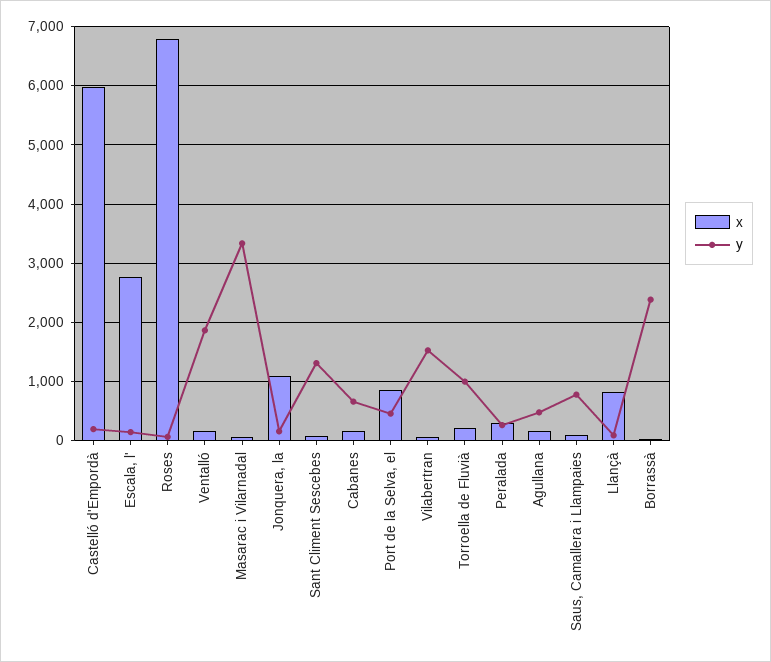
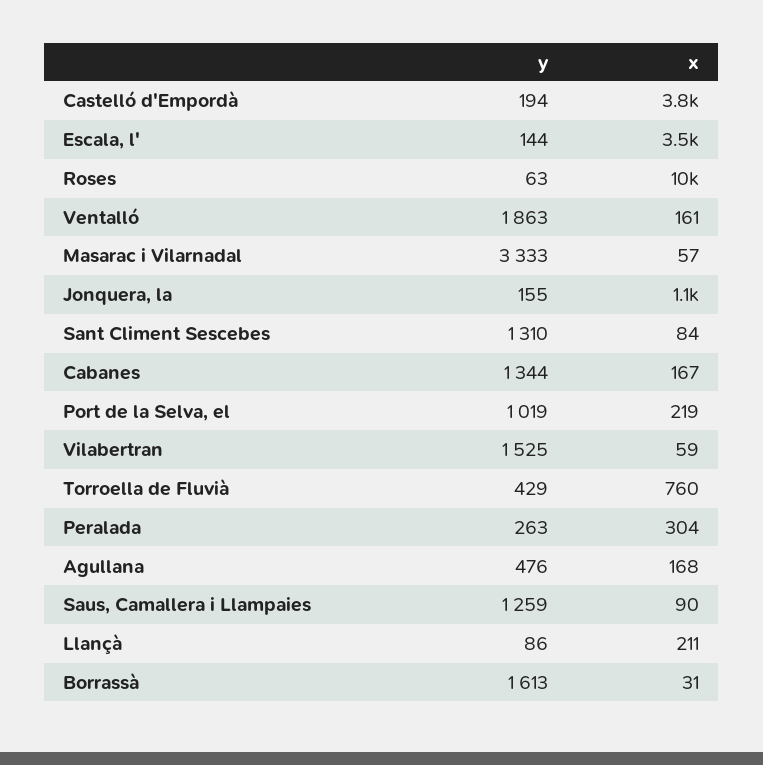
  {
    "x": {
-     "Castelló d'Empordà": 6000,
+     "Castelló d'Empordà": 3800,
-     "Escala, l'": 2800,
+     "Escala, l'": 3500,
-     "Roses": 6800,
+     "Roses": 10000,
      "Ventalló": 161,
      "Masarac i Vilarnadal": 57,
      "Jonquera, la": 1100,
      "Sant Climent Sescebes": 84,
      "Cabanes": 167,
-     "Port de la Selva, el": 800,
+     "Port de la Selva, el": 219,
      "Vilabertran": 59,
-     "Torroella de Fluvià": 200,
+     "Torroella de Fluvià": 760,
      "Peralada": 304,
      "Agullana": 168,
      "Saus, Camallera i Llampaies": 90,
-     "Llançà": 800,
+     "Llançà": 211,
      "Borrassà": 31
    },
    "y": {
      "Castelló d'Empordà": 194,
      "Escala, l'": 144,
      "Roses": 63,
      "Ventalló": 1863,
      "Masarac i Vilarnadal": 3333,
      "Jonquera, la": 155,
      "Sant Climent Sescebes": 1310,
-     "Cabanes": 600,
+     "Cabanes": 1344,
-     "Port de la Selva, el": 400,
+     "Port de la Selva, el": 1019,
      "Vilabertran": 1525,
-     "Torroella de Fluvià": 1000,
+     "Torroella de Fluvià": 429,
      "Peralada": 263,
      "Agullana": 476,
-     "Saus, Camallera i Llampaies": 800,
+     "Saus, Camallera i Llampaies": 1259,
      "Llançà": 86,
-     "Borrassà": 2400
+     "Borrassà": 1613
    }
  }

